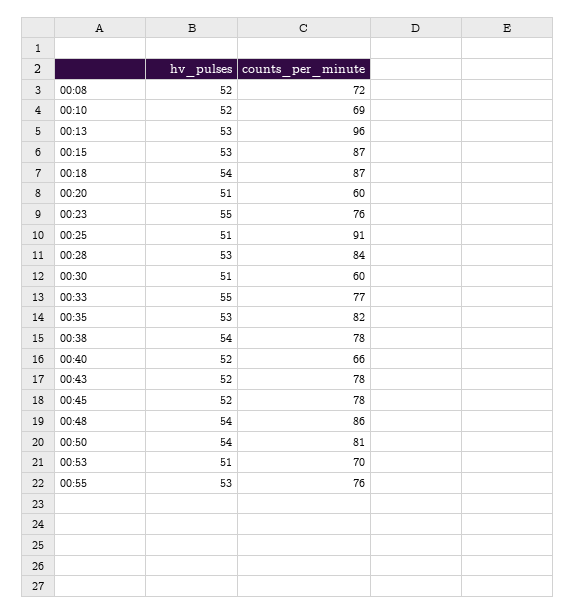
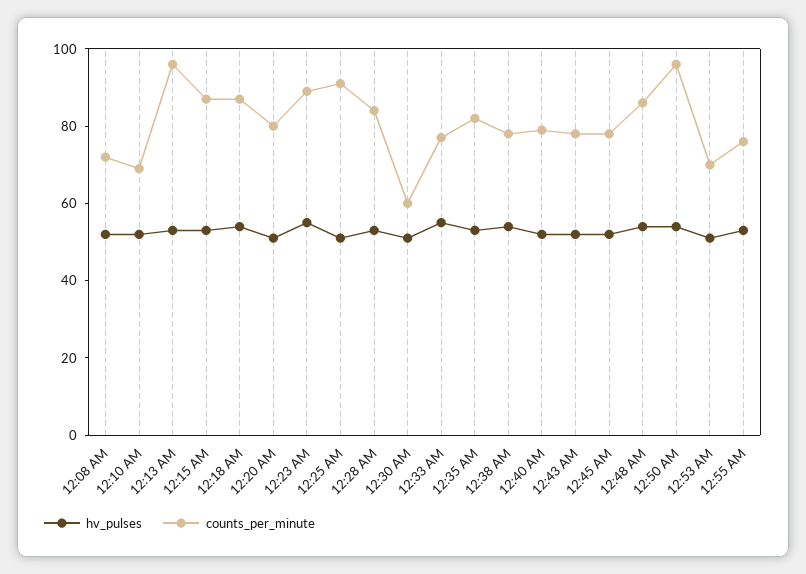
  {
    "hv_pulses": {
      "00:08": 52,
      "00:10": 52,
      "00:13": 53,
      "00:15": 53,
      "00:18": 54,
      "00:20": 51,
      "00:23": 55,
      "00:25": 51,
      "00:28": 53,
      "00:30": 51,
      "00:33": 55,
      "00:35": 53,
      "00:38": 54,
      "00:40": 52,
      "00:43": 52,
      "00:45": 52,
      "00:48": 54,
      "00:50": 54,
      "00:53": 51,
      "00:55": 53
    },
    "counts_per_minute": {
      "00:08": 72,
      "00:10": 69,
      "00:13": 96,
      "00:15": 87,
      "00:18": 87,
-     "00:20": 60,
+     "00:20": 80,
-     "00:23": 76,
+     "00:23": 90,
      "00:25": 91,
      "00:28": 84,
      "00:30": 60,
      "00:33": 77,
      "00:35": 82,
      "00:38": 78,
-     "00:40": 66,
+     "00:40": 80,
      "00:43": 78,
      "00:45": 78,
      "00:48": 86,
-     "00:50": 81,
+     "00:50": 95,
      "00:53": 70,
      "00:55": 76
    }
  }

